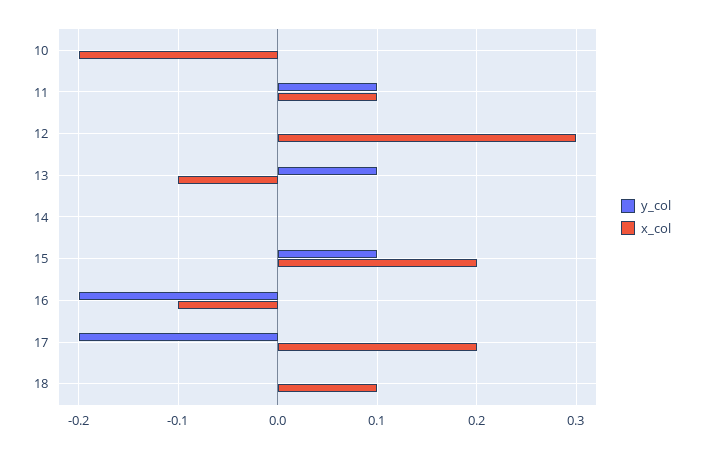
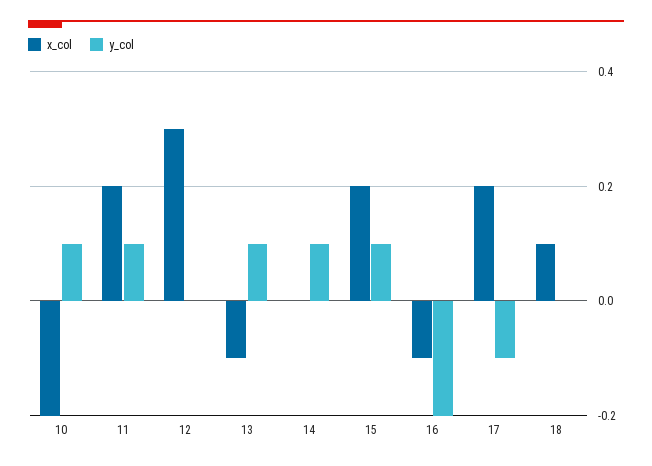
  {
    "y_col": {
-     "10": 0,
+     "10": 0.1,
      "11": 0.1,
      "12": 0,
      "13": 0.1,
-     "14": 0,
+     "14": 0.1,
      "15": 0.1,
      "16": -0.2,
-     "17": -0.2,
+     "17": -0.1,
      "18": 0
    },
    "x_col": {
      "10": -0.2,
-     "11": 0.1,
+     "11": 0.2,
      "12": 0.3,
      "13": -0.1,
      "14": 0,
      "15": 0.2,
      "16": -0.1,
      "17": 0.2,
      "18": 0.1
    }
  }

